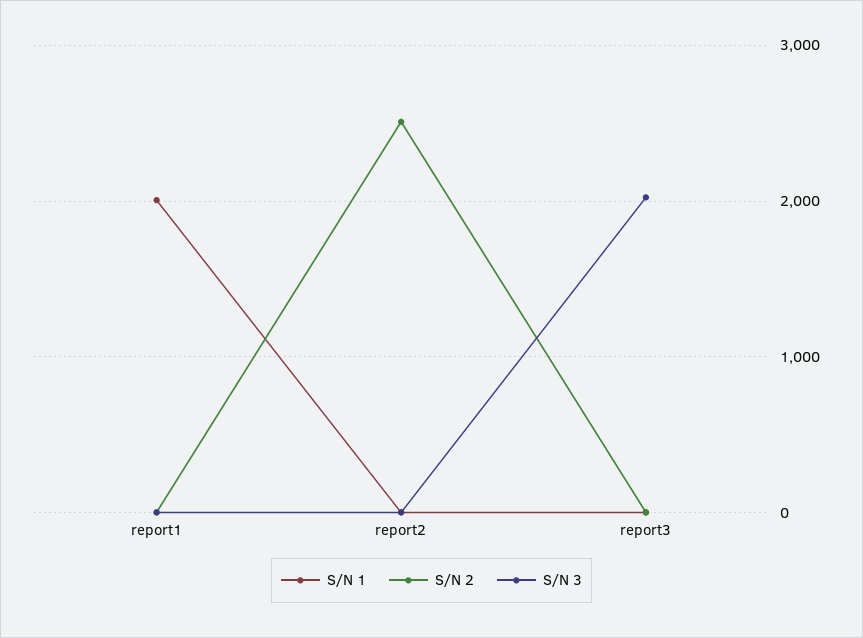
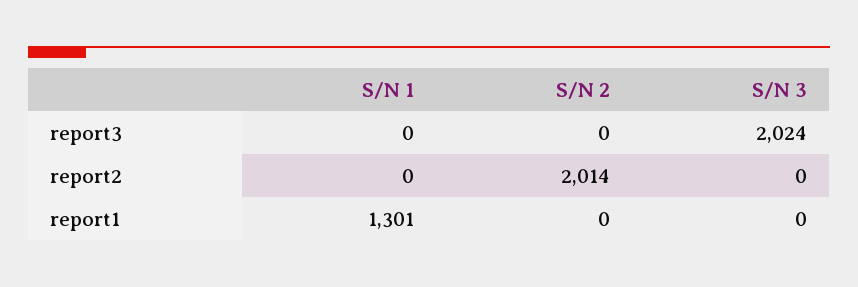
  {
    "S/N 1": {
-     "report1": 2000,
+     "report1": 1301,
      "report2": 0,
      "report3": 0
    },
    "S/N 2": {
      "report1": 0,
-     "report2": 2500,
+     "report2": 2014,
      "report3": 0
    },
    "S/N 3": {
      "report1": 0,
      "report2": 0,
      "report3": 2024
    }
  }

